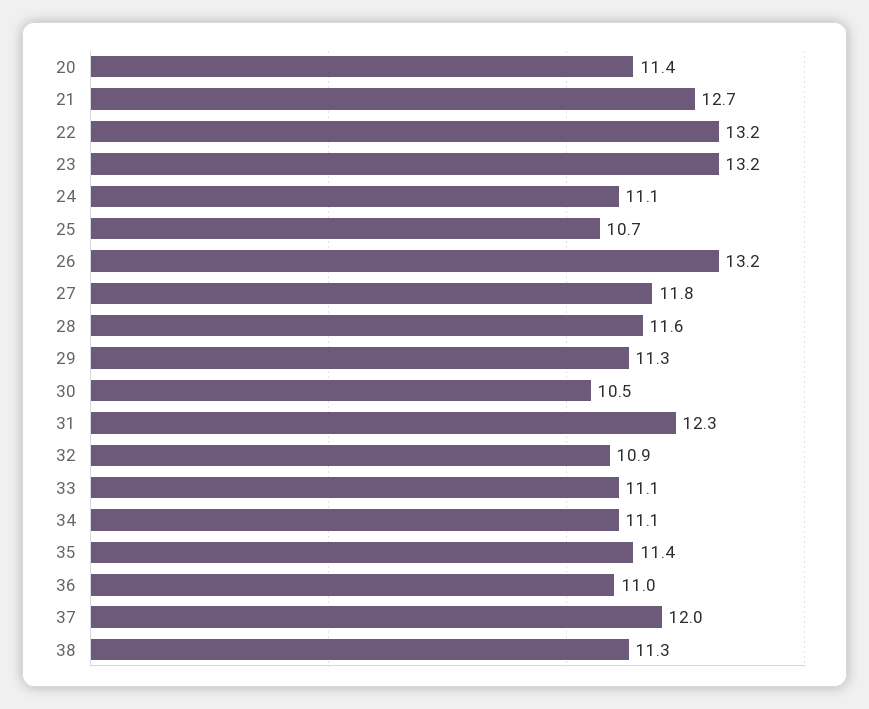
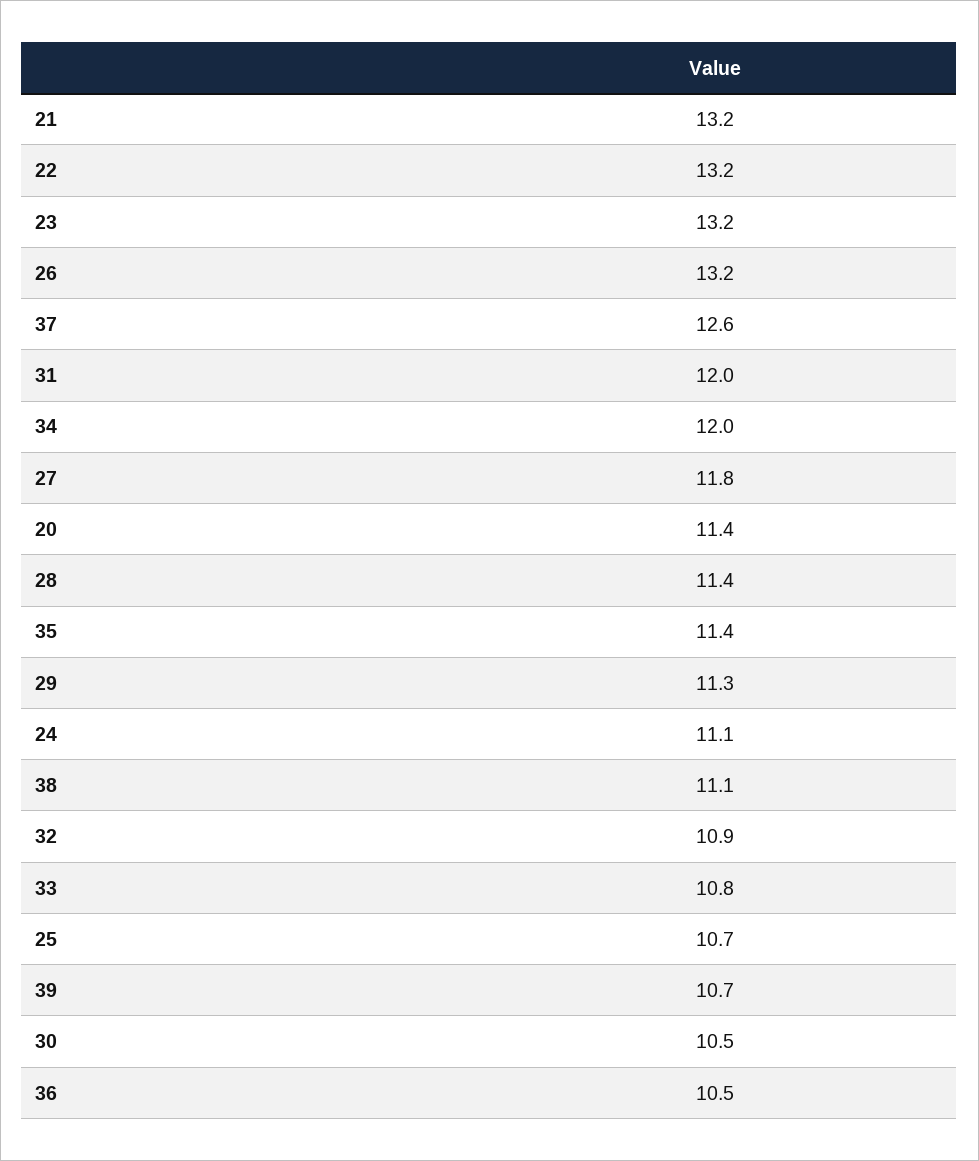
  {
    "20": 11.4,
-   "21": 12.7,
+   "21": 13.2,
    "22": 13.2,
    "23": 13.2,
    "24": 11.1,
    "25": 10.7,
    "26": 13.2,
    "27": 11.8,
-   "28": 11.6,
+   "28": 11.4,
    "29": 11.3,
    "30": 10.5,
-   "31": 12.3,
+   "31": 12,
    "32": 10.9,
-   "33": 11.1,
+   "33": 10.8,
-   "34": 11.1,
+   "34": 12,
    "35": 11.4,
-   "36": 11,
+   "36": 10.5,
-   "37": 12,
+   "37": 12.6,
-   "38": 11.3
+   "38": 11.1,
+   "39": 10.7
  }

